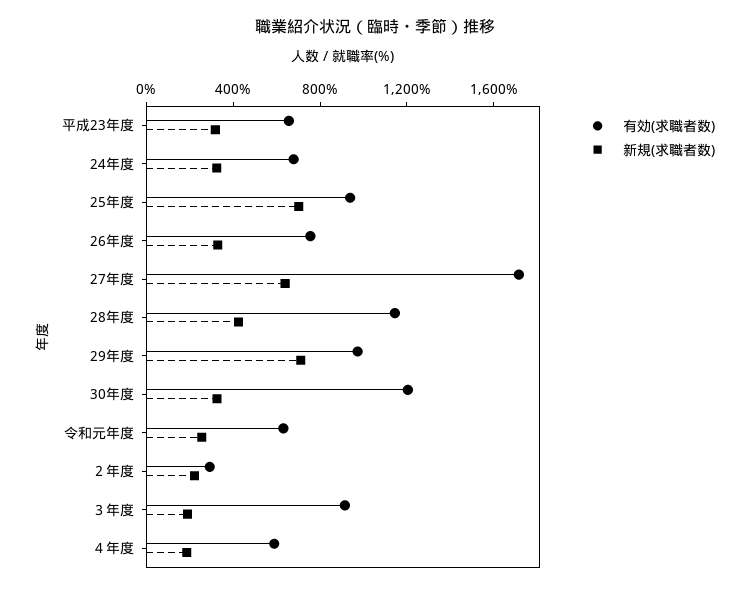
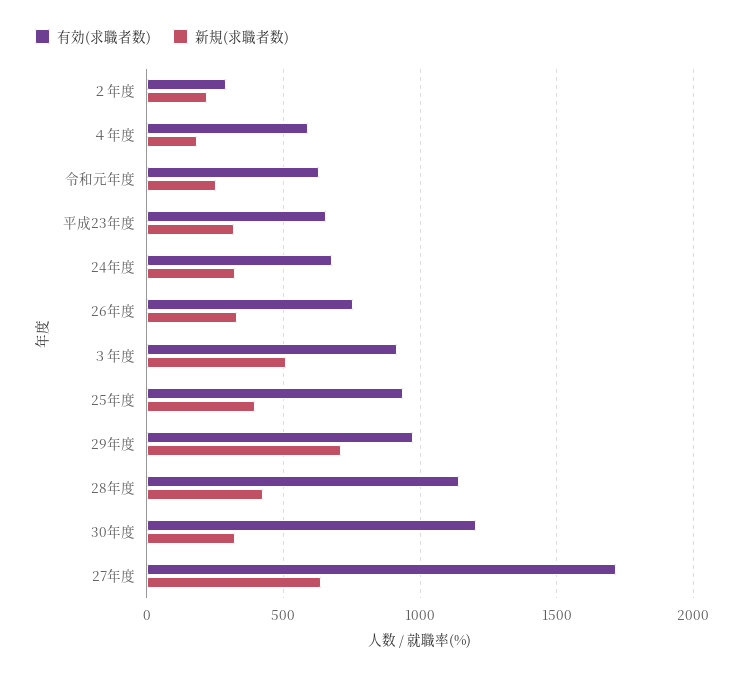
  {
    "有効(求職者数)": {
      "平成23年度": 650,
      "24年度": 700,
      "25年度": 950,
      "26年度": 750,
      "27年度": 1700,
      "28年度": 1150,
      "29年度": 950,
      "30年度": 1200,
      "令和元年度": 650,
      "２年度": 300,
      "３年度": 900,
      "４年度": 600
    },
    "新規(求職者数)": {
      "平成23年度": 300,
      "24年度": 300,
-     "25年度": 700,
+     "25年度": 400,
      "26年度": 350,
      "27年度": 650,
      "28年度": 400,
      "29年度": 700,
      "30年度": 350,
      "令和元年度": 250,
      "２年度": 200,
-     "３年度": 200,
+     "３年度": 500,
      "４年度": 200
    }
  }

